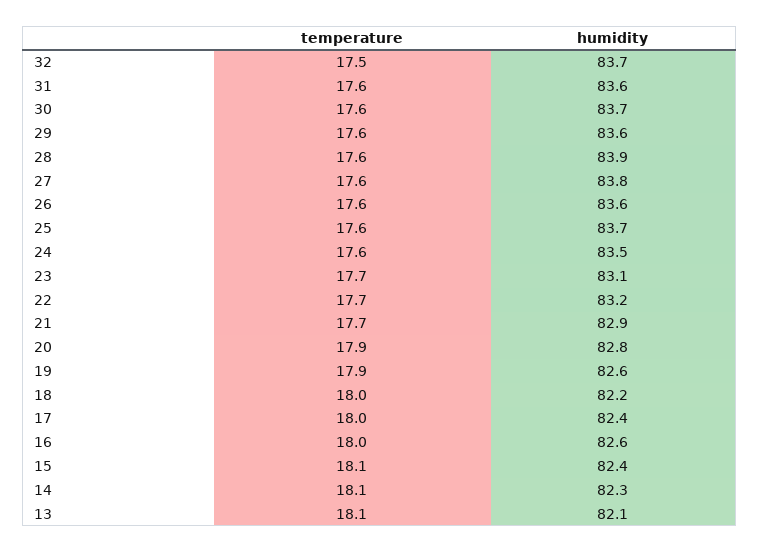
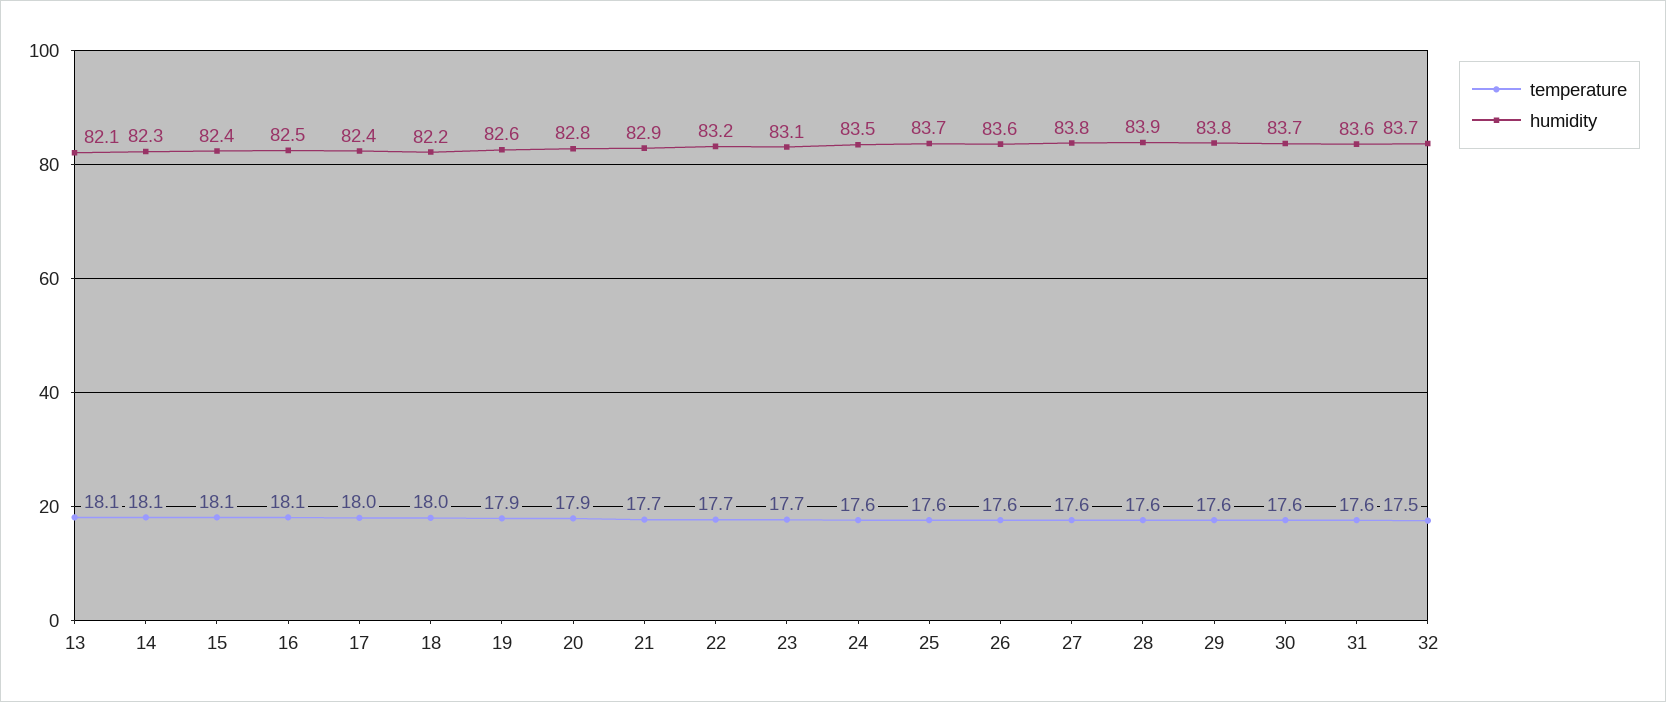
  {
    "temperature": {
      "32": 17.5,
      "31": 17.6,
      "30": 17.6,
      "29": 17.6,
      "28": 17.6,
      "27": 17.6,
      "26": 17.6,
      "25": 17.6,
      "24": 17.6,
      "23": 17.7,
      "22": 17.7,
      "21": 17.7,
      "20": 17.9,
      "19": 17.9,
      "18": 18,
      "17": 18,
-     "16": 18,
+     "16": 18.1,
      "15": 18.1,
      "14": 18.1,
      "13": 18.1
    },
    "humidity": {
      "32": 83.7,
      "31": 83.6,
      "30": 83.7,
-     "29": 83.6,
+     "29": 83.8,
      "28": 83.9,
      "27": 83.8,
      "26": 83.6,
      "25": 83.7,
      "24": 83.5,
      "23": 83.1,
      "22": 83.2,
      "21": 82.9,
      "20": 82.8,
      "19": 82.6,
      "18": 82.2,
      "17": 82.4,
-     "16": 82.6,
+     "16": 82.5,
      "15": 82.4,
      "14": 82.3,
      "13": 82.1
    }
  }

